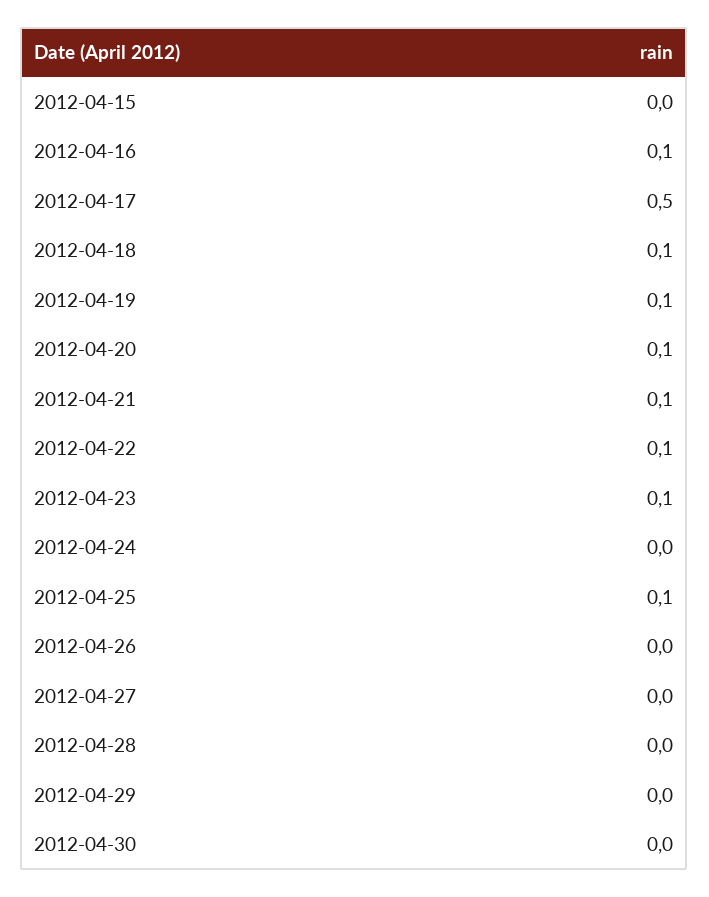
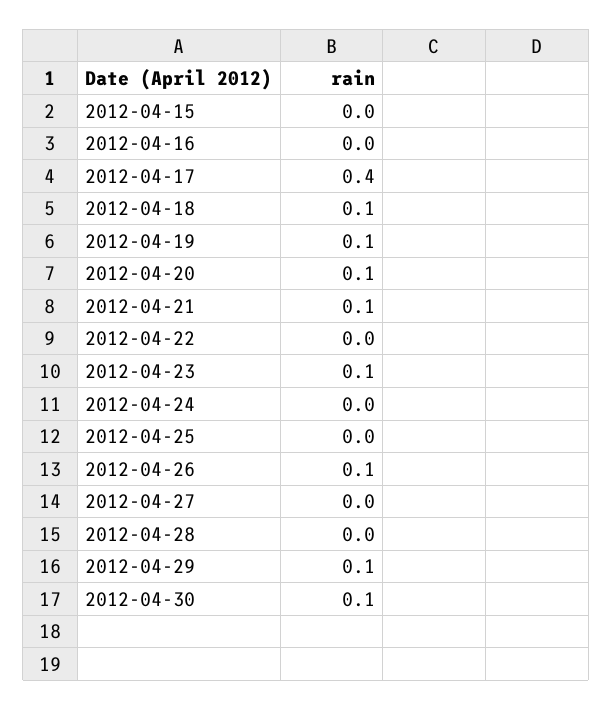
  {
    "2012-04-15": 0,
-   "2012-04-16": 0.1,
+   "2012-04-16": 0,
-   "2012-04-17": 0.5,
+   "2012-04-17": 0.4,
    "2012-04-18": 0.1,
    "2012-04-19": 0.1,
    "2012-04-20": 0.1,
    "2012-04-21": 0.1,
-   "2012-04-22": 0.1,
+   "2012-04-22": 0,
    "2012-04-23": 0.1,
    "2012-04-24": 0,
-   "2012-04-25": 0.1,
+   "2012-04-25": 0,
-   "2012-04-26": 0,
+   "2012-04-26": 0.1,
    "2012-04-27": 0,
    "2012-04-28": 0,
-   "2012-04-29": 0,
+   "2012-04-29": 0.1,
-   "2012-04-30": 0
+   "2012-04-30": 0.1
  }

